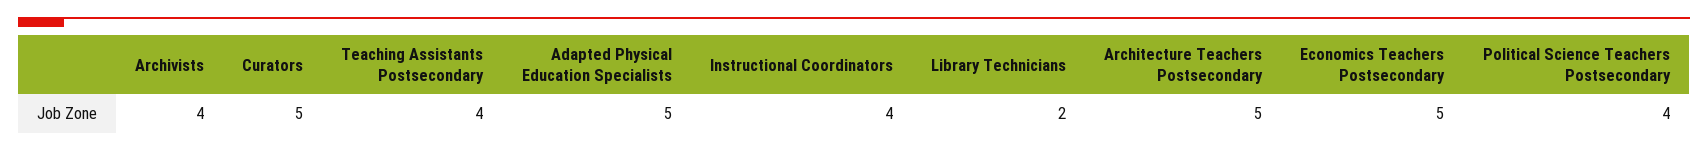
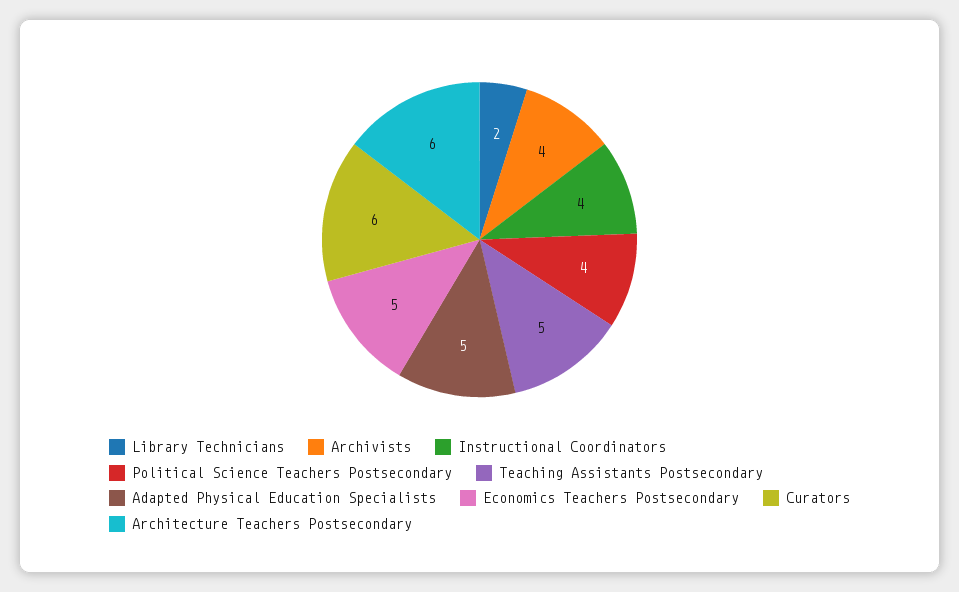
  {
    "Archivists": 4,
-   "Curators": 5,
+   "Curators": 6,
-   "Teaching Assistants Postsecondary": 4,
+   "Teaching Assistants Postsecondary": 5,
    "Adapted Physical Education Specialists": 5,
    "Instructional Coordinators": 4,
    "Library Technicians": 2,
-   "Architecture Teachers Postsecondary": 5,
+   "Architecture Teachers Postsecondary": 6,
    "Economics Teachers Postsecondary": 5,
    "Political Science Teachers Postsecondary": 4
  }

